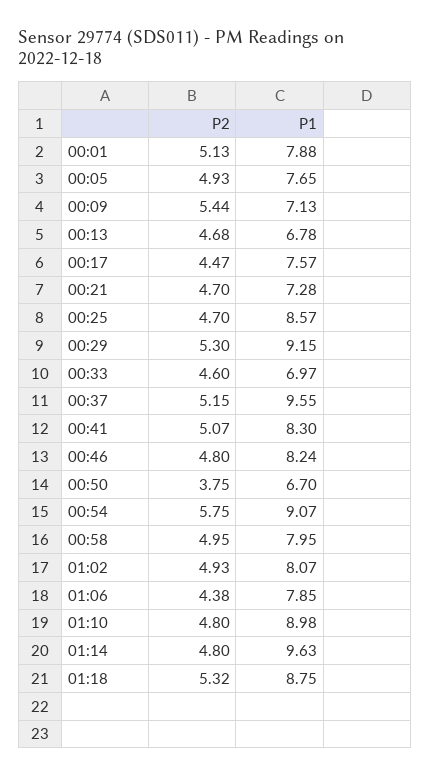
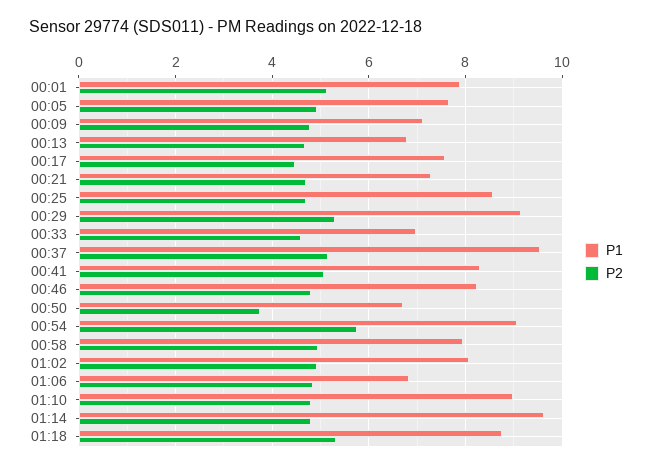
  {
    "P2": {
      "00:01": 5.13,
      "00:05": 4.93,
-     "00:09": 5.44,
+     "00:09": 4.8,
      "00:13": 4.68,
      "00:17": 4.47,
      "00:21": 4.7,
      "00:25": 4.7,
      "00:29": 5.3,
      "00:33": 4.6,
      "00:37": 5.15,
      "00:41": 5.07,
      "00:46": 4.8,
      "00:50": 3.75,
      "00:54": 5.75,
      "00:58": 4.95,
      "01:02": 4.93,
-     "01:06": 4.38,
+     "01:06": 4.8,
      "01:10": 4.8,
      "01:14": 4.8,
      "01:18": 5.32
    },
    "P1": {
      "00:01": 7.88,
      "00:05": 7.65,
      "00:09": 7.13,
      "00:13": 6.78,
      "00:17": 7.57,
      "00:21": 7.28,
      "00:25": 8.57,
      "00:29": 9.15,
      "00:33": 6.97,
      "00:37": 9.55,
      "00:41": 8.3,
      "00:46": 8.24,
      "00:50": 6.7,
      "00:54": 9.07,
      "00:58": 7.95,
      "01:02": 8.07,
-     "01:06": 7.85,
+     "01:06": 6.8,
      "01:10": 8.98,
      "01:14": 9.63,
      "01:18": 8.75
    }
  }

